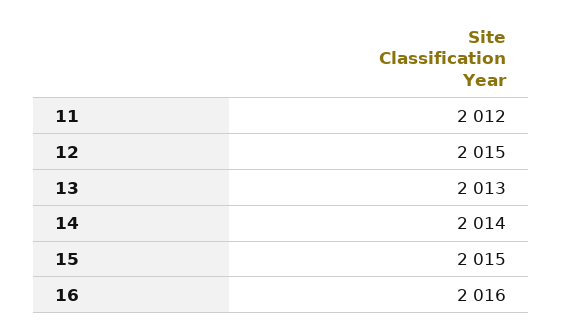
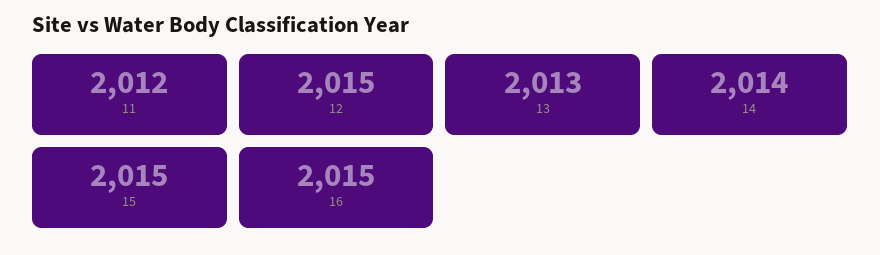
  {
    "11": 2012,
    "12": 2015,
    "13": 2013,
    "14": 2014,
    "15": 2015,
-   "16": 2016
+   "16": 2015
  }

